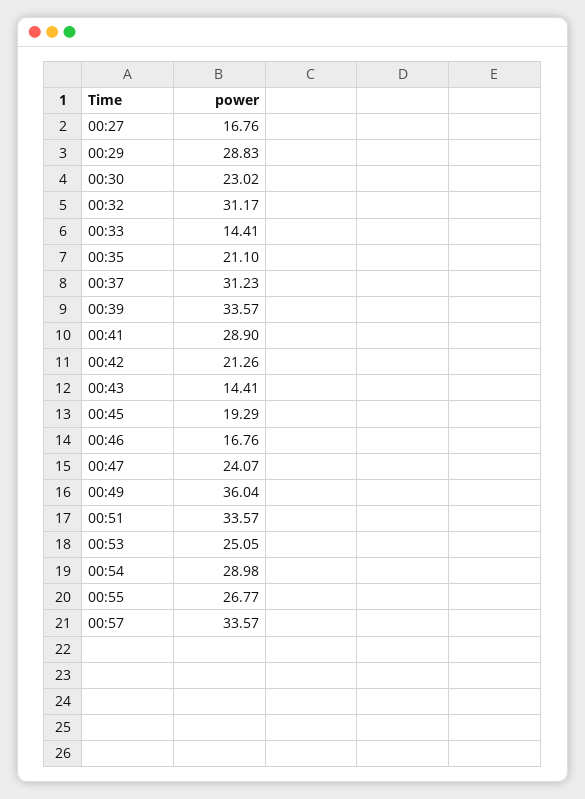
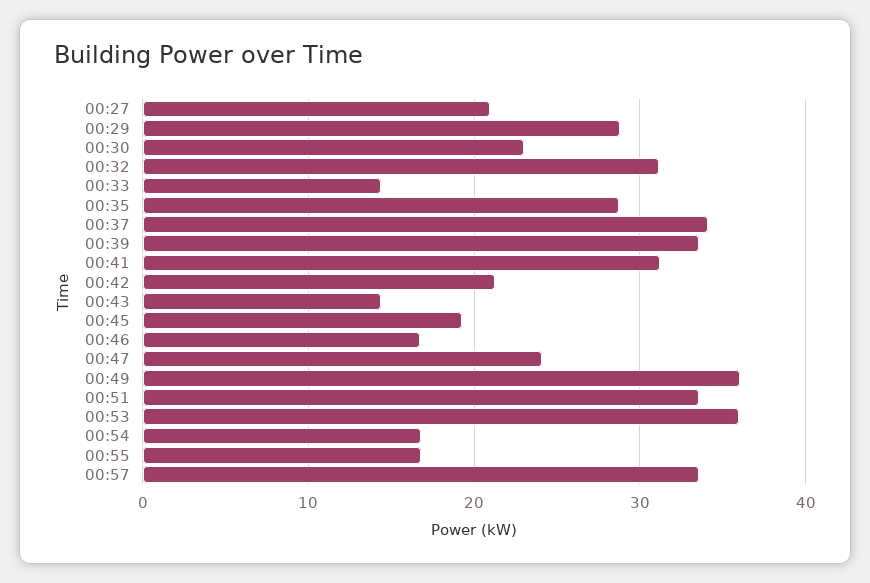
  {
-   "00:27": 16.76,
+   "00:27": 21,
    "00:29": 28.83,
    "00:30": 23.02,
    "00:32": 31.17,
    "00:33": 14.41,
-   "00:35": 21.1,
+   "00:35": 29,
-   "00:37": 31.23,
+   "00:37": 34,
    "00:39": 33.57,
-   "00:41": 28.9,
+   "00:41": 31,
    "00:42": 21.26,
    "00:43": 14.41,
    "00:45": 19.29,
    "00:46": 16.76,
    "00:47": 24.07,
    "00:49": 36.04,
    "00:51": 33.57,
-   "00:53": 25.05,
+   "00:53": 36,
-   "00:54": 28.98,
+   "00:54": 17,
-   "00:55": 26.77,
+   "00:55": 17,
    "00:57": 33.57
  }

